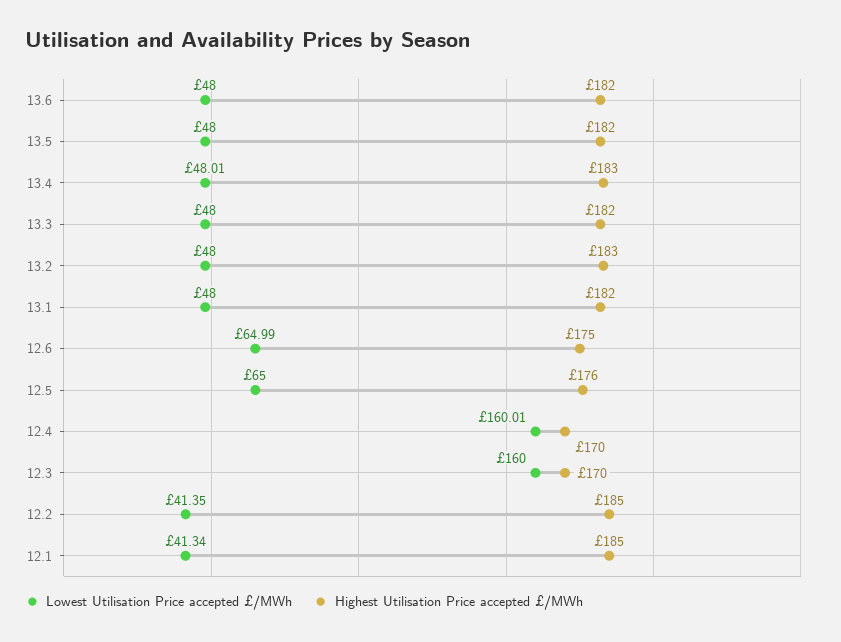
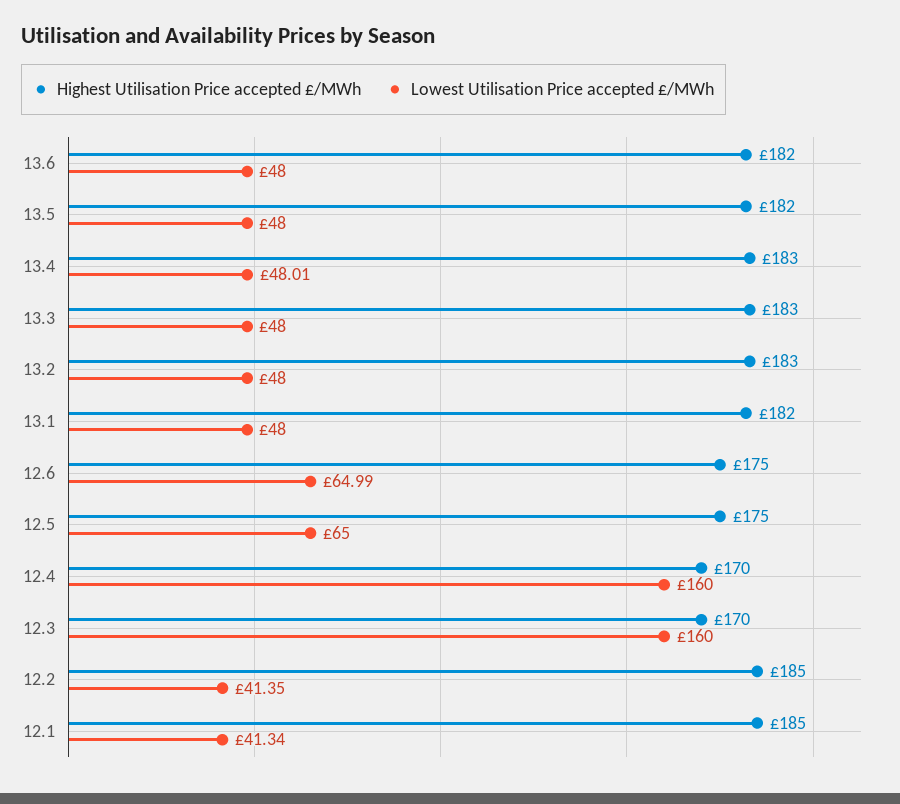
  {
    "Lowest Utilisation Price accepted £/MWh": {
      "13.6": 48,
      "13.5": 48,
      "13.4": 48.01,
      "13.3": 48,
      "13.2": 48,
      "13.1": 48,
      "12.6": 64.99,
      "12.5": 65,
-     "12.4": 160.01,
+     "12.4": 160,
      "12.3": 160,
      "12.2": 41.35,
      "12.1": 41.34
    },
    "Highest Utilisation Price accepted £/MWh": {
      "13.6": 182,
      "13.5": 182,
      "13.4": 183,
-     "13.3": 182,
+     "13.3": 183,
      "13.2": 183,
      "13.1": 182,
      "12.6": 175,
-     "12.5": 176,
+     "12.5": 175,
      "12.4": 170,
      "12.3": 170,
      "12.2": 185,
      "12.1": 185
    }
  }

